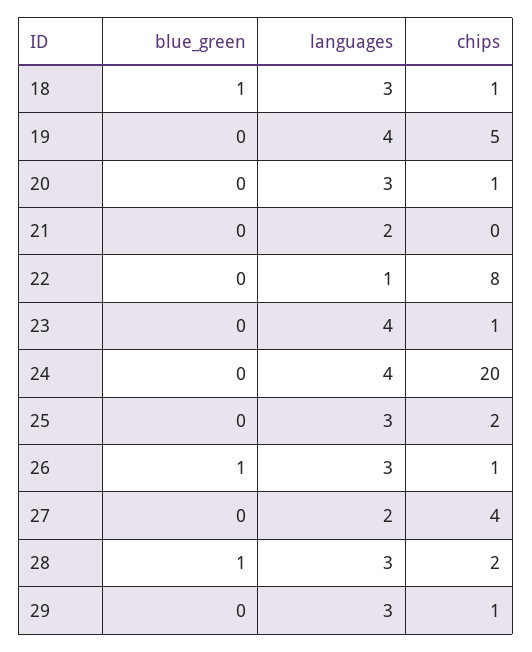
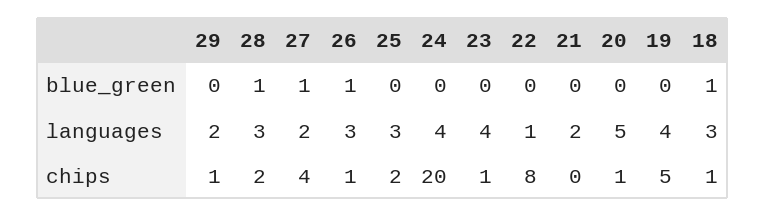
  {
    "blue_green": {
      "18": 1,
      "19": 0,
      "20": 0,
      "21": 0,
      "22": 0,
      "23": 0,
      "24": 0,
      "25": 0,
      "26": 1,
-     "27": 0,
+     "27": 1,
      "28": 1,
      "29": 0
    },
    "languages": {
      "18": 3,
      "19": 4,
-     "20": 3,
+     "20": 5,
      "21": 2,
      "22": 1,
      "23": 4,
      "24": 4,
      "25": 3,
      "26": 3,
      "27": 2,
      "28": 3,
-     "29": 3
+     "29": 2
    },
    "chips": {
      "18": 1,
      "19": 5,
      "20": 1,
      "21": 0,
      "22": 8,
      "23": 1,
      "24": 20,
      "25": 2,
      "26": 1,
      "27": 4,
      "28": 2,
      "29": 1
    }
  }

